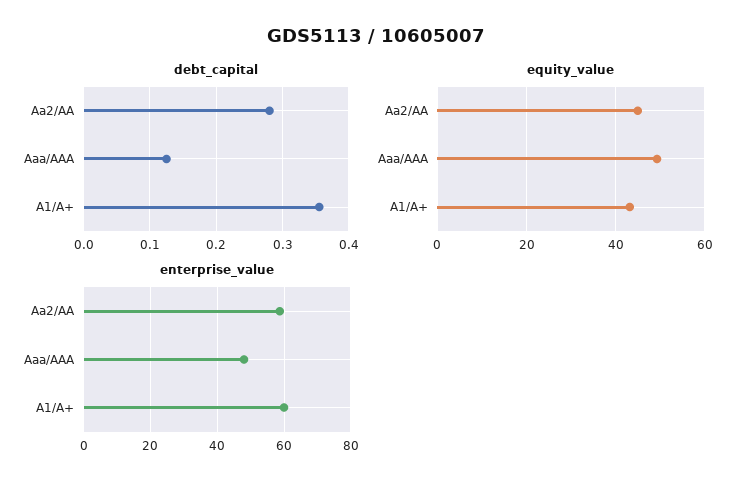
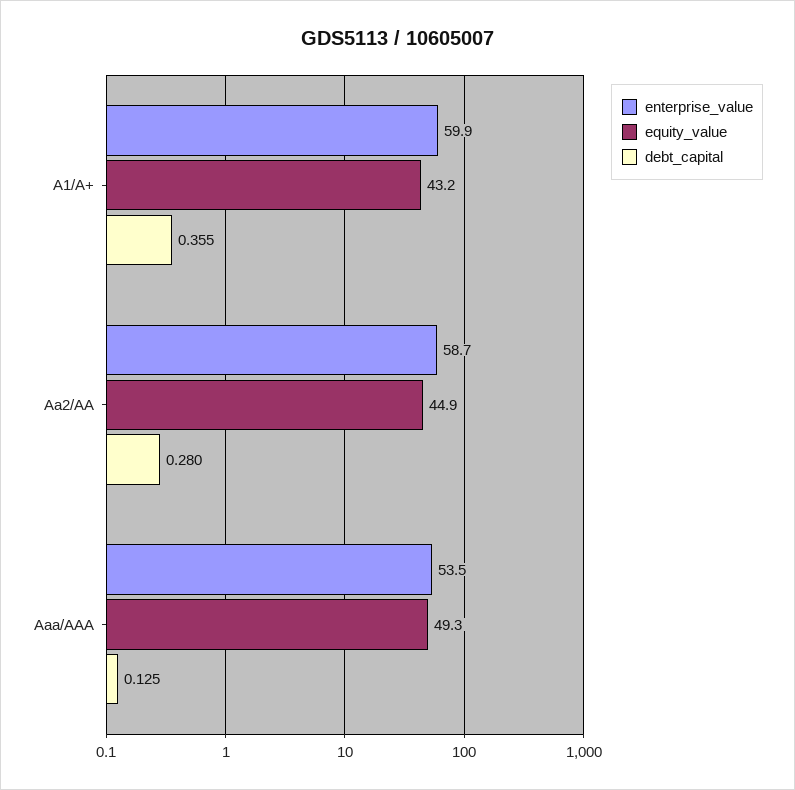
  {
    "debt_capital": {
      "Aa2/AA": 0.28,
      "Aaa/AAA": 0.125,
      "A1/A+": 0.355
    },
    "equity_value": {
      "Aa2/AA": 44.9,
      "Aaa/AAA": 49.3,
      "A1/A+": 43.2
    },
    "enterprise_value": {
      "Aa2/AA": 58.7,
-     "Aaa/AAA": 48,
+     "Aaa/AAA": 53.5,
      "A1/A+": 59.9
    }
  }

